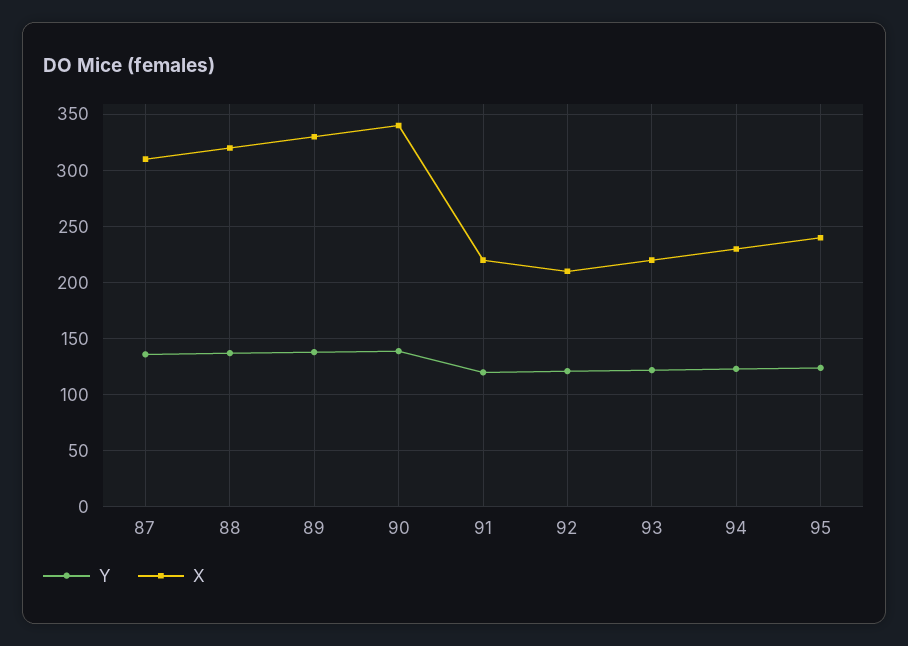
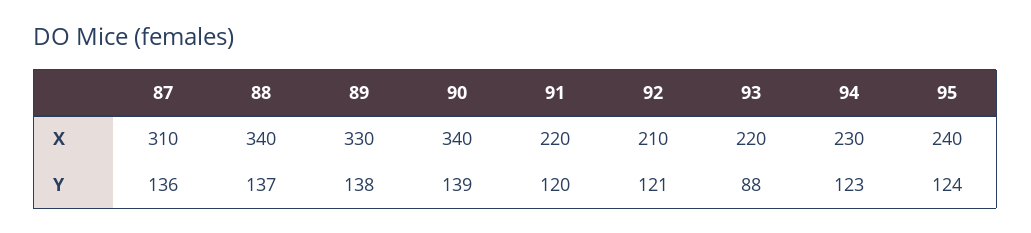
  {
    "Y": {
      "87": 136,
      "88": 137,
      "89": 138,
      "90": 139,
      "91": 120,
      "92": 121,
-     "93": 120,
+     "93": 88,
      "94": 123,
      "95": 124
    },
    "X": {
      "87": 310,
-     "88": 320,
+     "88": 340,
      "89": 330,
      "90": 340,
      "91": 220,
      "92": 210,
      "93": 220,
      "94": 230,
      "95": 240
    }
  }

